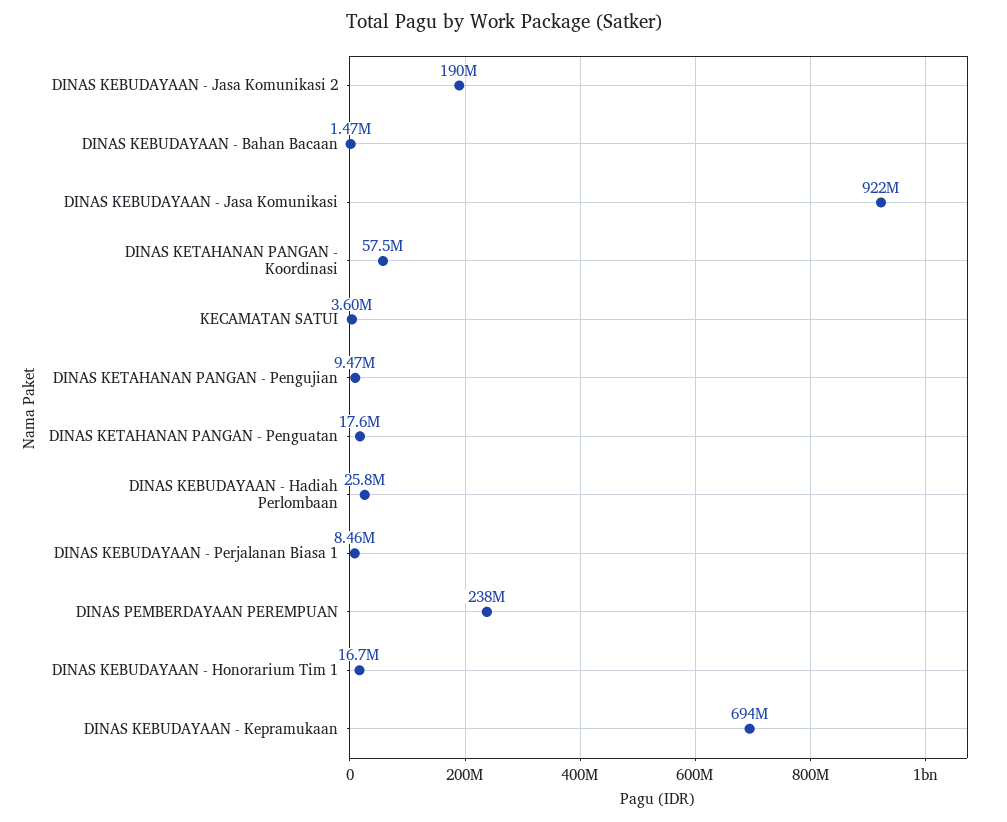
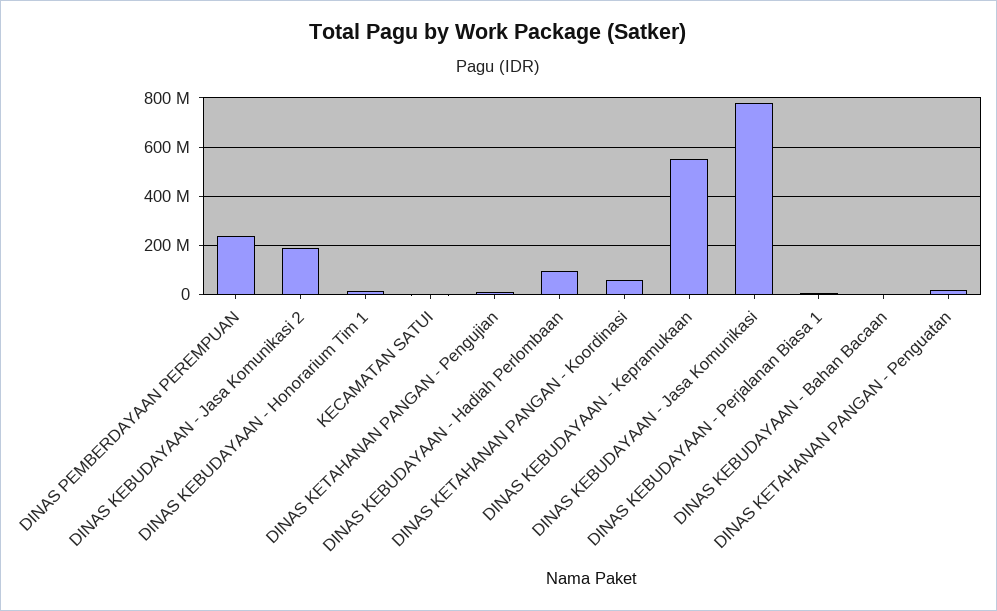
  {
    "DINAS KEBUDAYAAN - Jasa Komunikasi 2": 190000000,
    "DINAS KEBUDAYAAN - Bahan Bacaan": 1470000,
-   "DINAS KEBUDAYAAN - Jasa Komunikasi": 922000000,
+   "DINAS KEBUDAYAAN - Jasa Komunikasi": 775000000,
    "DINAS KETAHANAN PANGAN - Koordinasi": 57500000,
    "KECAMATAN SATUI": 3600000,
    "DINAS KETAHANAN PANGAN - Pengujian": 9470000,
    "DINAS KETAHANAN PANGAN - Penguatan": 17600000,
-   "DINAS KEBUDAYAAN - Hadiah Perlombaan": 25800000,
+   "DINAS KEBUDAYAAN - Hadiah Perlombaan": 100000000,
    "DINAS KEBUDAYAAN - Perjalanan Biasa 1": 8460000,
    "DINAS PEMBERDAYAAN PEREMPUAN": 238000000,
    "DINAS KEBUDAYAAN - Honorarium Tim 1": 16700000,
-   "DINAS KEBUDAYAAN - Kepramukaan": 694000000
+   "DINAS KEBUDAYAAN - Kepramukaan": 550000000
  }

